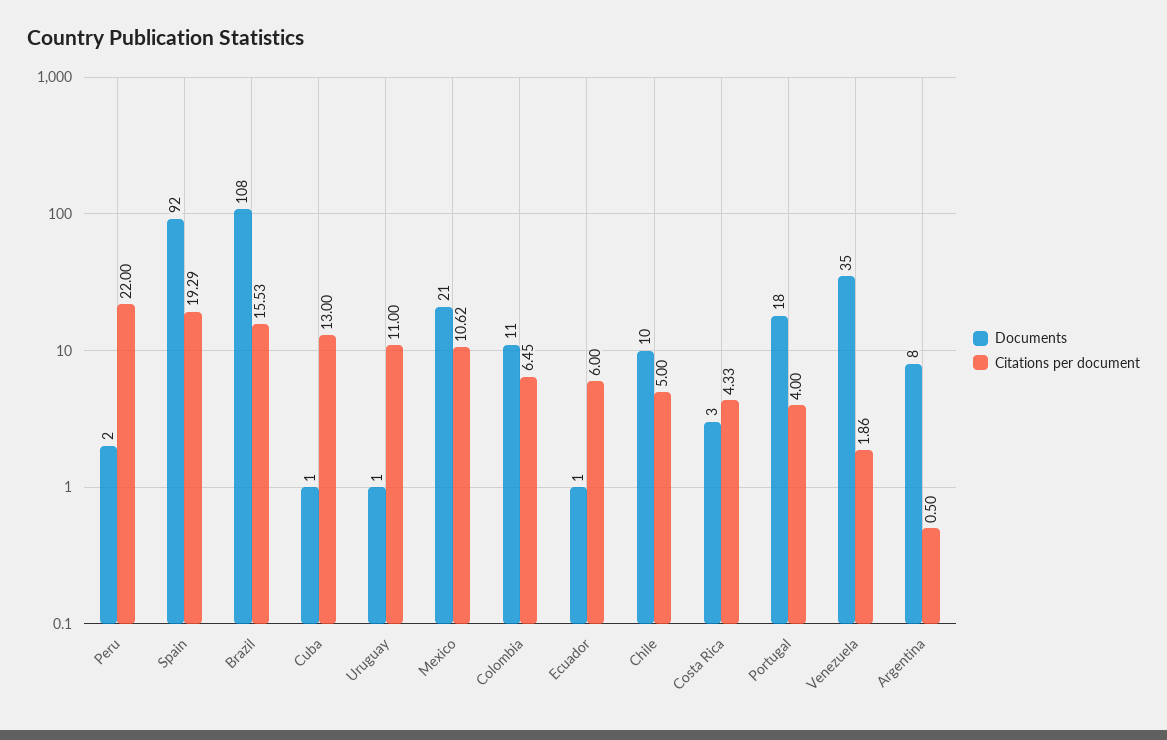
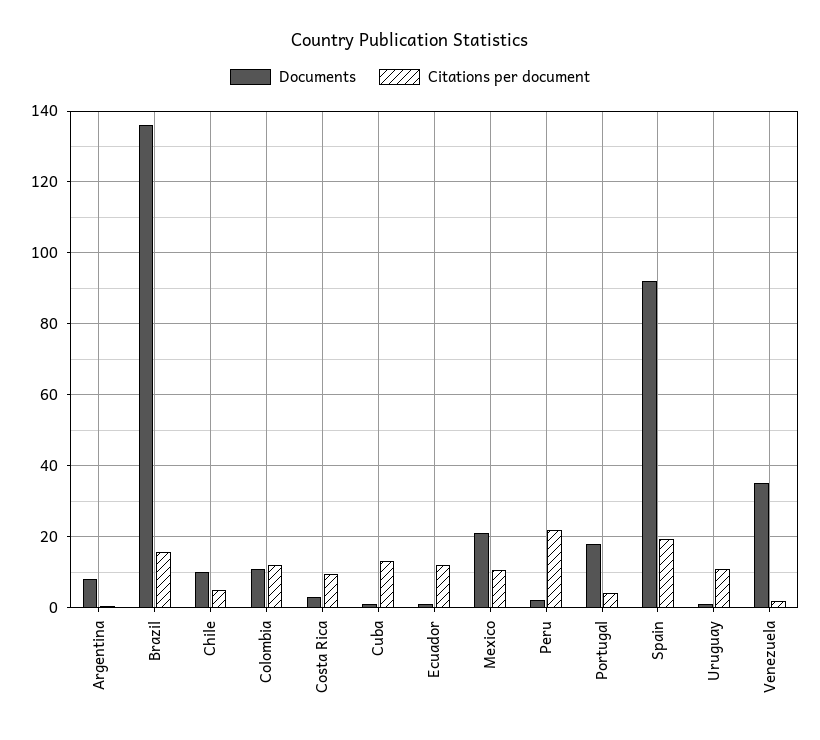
  {
    "Documents": {
      "Peru": 2,
      "Spain": 92,
-     "Brazil": 108,
+     "Brazil": 136,
      "Cuba": 1,
      "Uruguay": 1,
      "Mexico": 21,
      "Colombia": 11,
      "Ecuador": 1,
      "Chile": 10,
      "Costa Rica": 3,
      "Portugal": 18,
      "Venezuela": 35,
      "Argentina": 8
    },
    "Citations per document": {
      "Peru": 22,
      "Spain": 19.29,
      "Brazil": 15.53,
      "Cuba": 13,
      "Uruguay": 11,
      "Mexico": 10.62,
-     "Colombia": 6.45,
+     "Colombia": 12,
-     "Ecuador": 6,
+     "Ecuador": 12,
      "Chile": 5,
-     "Costa Rica": 4.33,
+     "Costa Rica": 10,
      "Portugal": 4,
      "Venezuela": 1.86,
      "Argentina": 0.5
    }
  }

